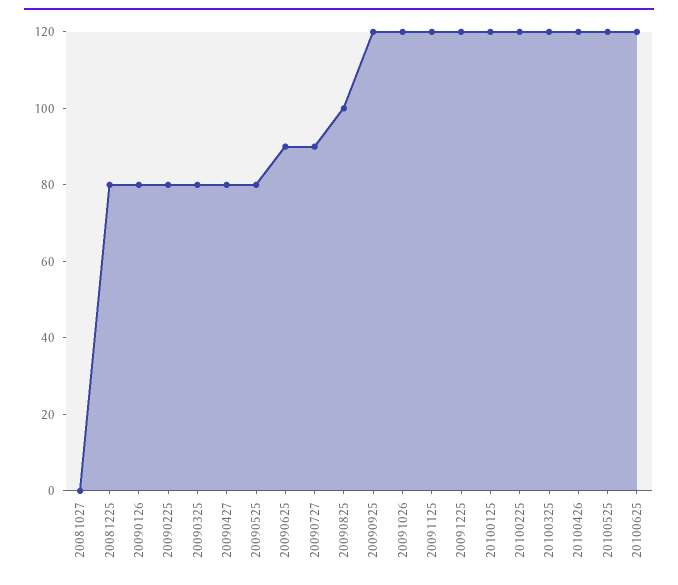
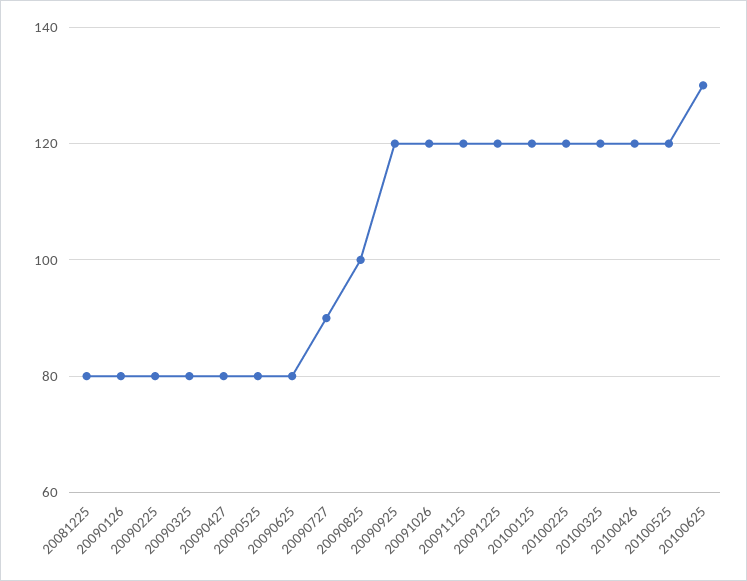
  {
-   "20081027": 0,
    "20081225": 80,
    "20090126": 80,
    "20090225": 80,
    "20090325": 80,
    "20090427": 80,
    "20090525": 80,
-   "20090625": 90,
+   "20090625": 80,
    "20090727": 90,
    "20090825": 100,
    "20090925": 120,
    "20091026": 120,
    "20091125": 120,
    "20091225": 120,
    "20100125": 120,
    "20100225": 120,
    "20100325": 120,
    "20100426": 120,
    "20100525": 120,
-   "20100625": 120
+   "20100625": 130
  }

